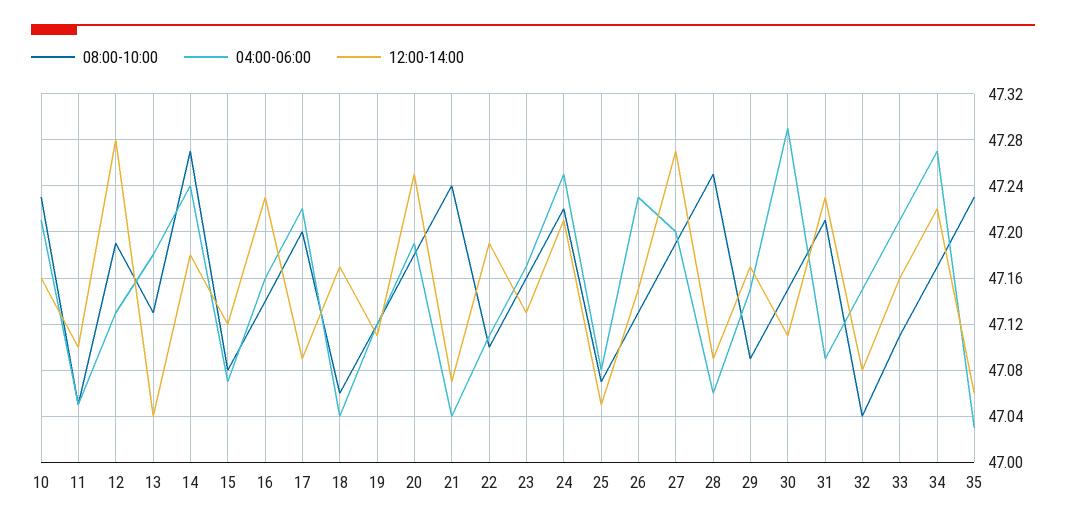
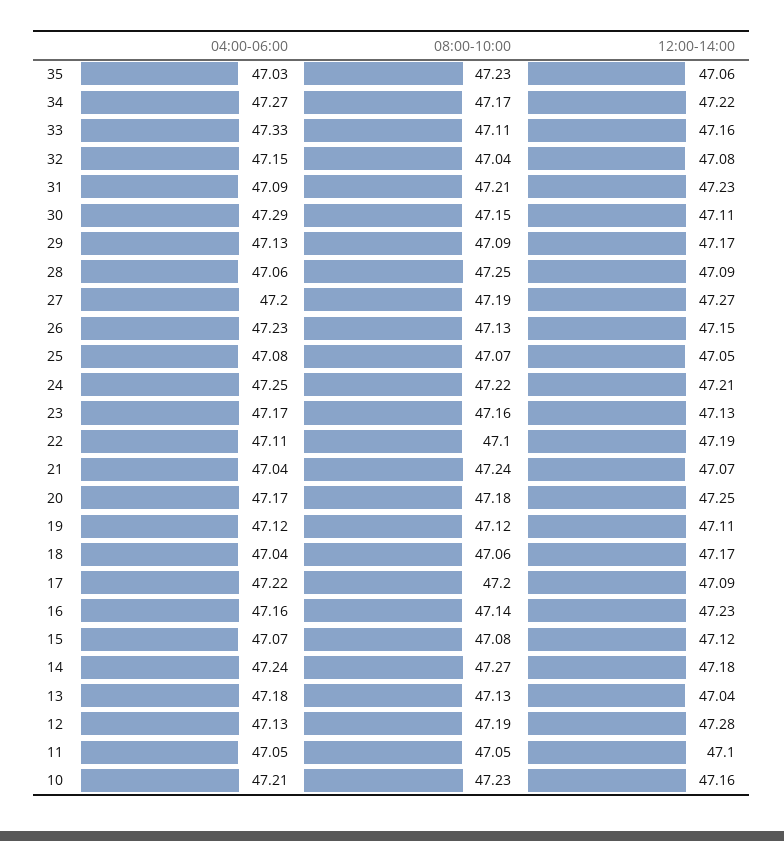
  {
    "08:00-10:00": {
      "10": 47.23,
      "11": 47.05,
      "12": 47.19,
      "13": 47.13,
      "14": 47.27,
      "15": 47.08,
      "16": 47.14,
      "17": 47.2,
      "18": 47.06,
      "19": 47.12,
      "20": 47.18,
      "21": 47.24,
      "22": 47.1,
      "23": 47.16,
      "24": 47.22,
      "25": 47.07,
      "26": 47.13,
      "27": 47.19,
      "28": 47.25,
      "29": 47.09,
      "30": 47.15,
      "31": 47.21,
      "32": 47.04,
      "33": 47.11,
      "34": 47.17,
      "35": 47.23
    },
    "04:00-06:00": {
      "10": 47.21,
      "11": 47.05,
      "12": 47.13,
      "13": 47.18,
      "14": 47.24,
      "15": 47.07,
      "16": 47.16,
      "17": 47.22,
      "18": 47.04,
      "19": 47.12,
-     "20": 47.19,
+     "20": 47.17,
      "21": 47.04,
      "22": 47.11,
      "23": 47.17,
      "24": 47.25,
      "25": 47.08,
      "26": 47.23,
      "27": 47.2,
      "28": 47.06,
-     "29": 47.15,
+     "29": 47.13,
      "30": 47.29,
      "31": 47.09,
      "32": 47.15,
-     "33": 47.21,
+     "33": 47.33,
      "34": 47.27,
      "35": 47.03
    },
    "12:00-14:00": {
      "10": 47.16,
      "11": 47.1,
      "12": 47.28,
      "13": 47.04,
      "14": 47.18,
      "15": 47.12,
      "16": 47.23,
      "17": 47.09,
      "18": 47.17,
      "19": 47.11,
      "20": 47.25,
      "21": 47.07,
      "22": 47.19,
      "23": 47.13,
      "24": 47.21,
      "25": 47.05,
      "26": 47.15,
      "27": 47.27,
      "28": 47.09,
      "29": 47.17,
      "30": 47.11,
      "31": 47.23,
      "32": 47.08,
      "33": 47.16,
      "34": 47.22,
      "35": 47.06
    }
  }

